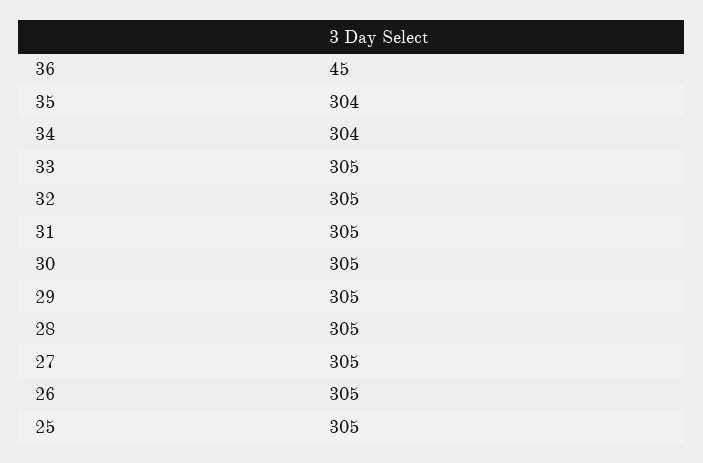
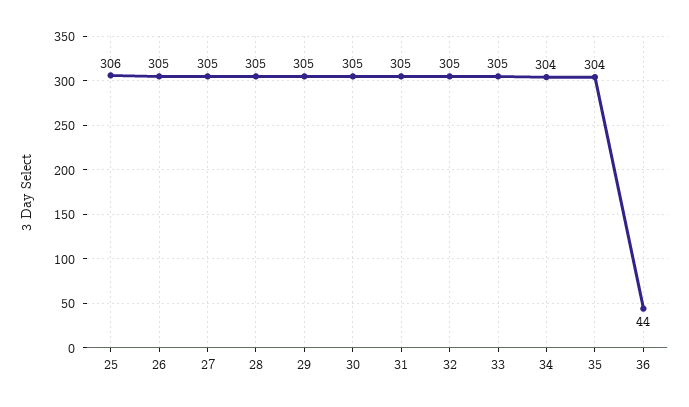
  {
-   "36": 45,
+   "36": 44,
    "35": 304,
    "34": 304,
    "33": 305,
    "32": 305,
    "31": 305,
    "30": 305,
    "29": 305,
    "28": 305,
    "27": 305,
    "26": 305,
-   "25": 305
+   "25": 306
  }

